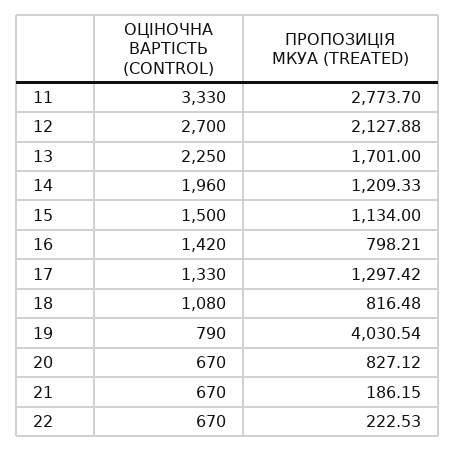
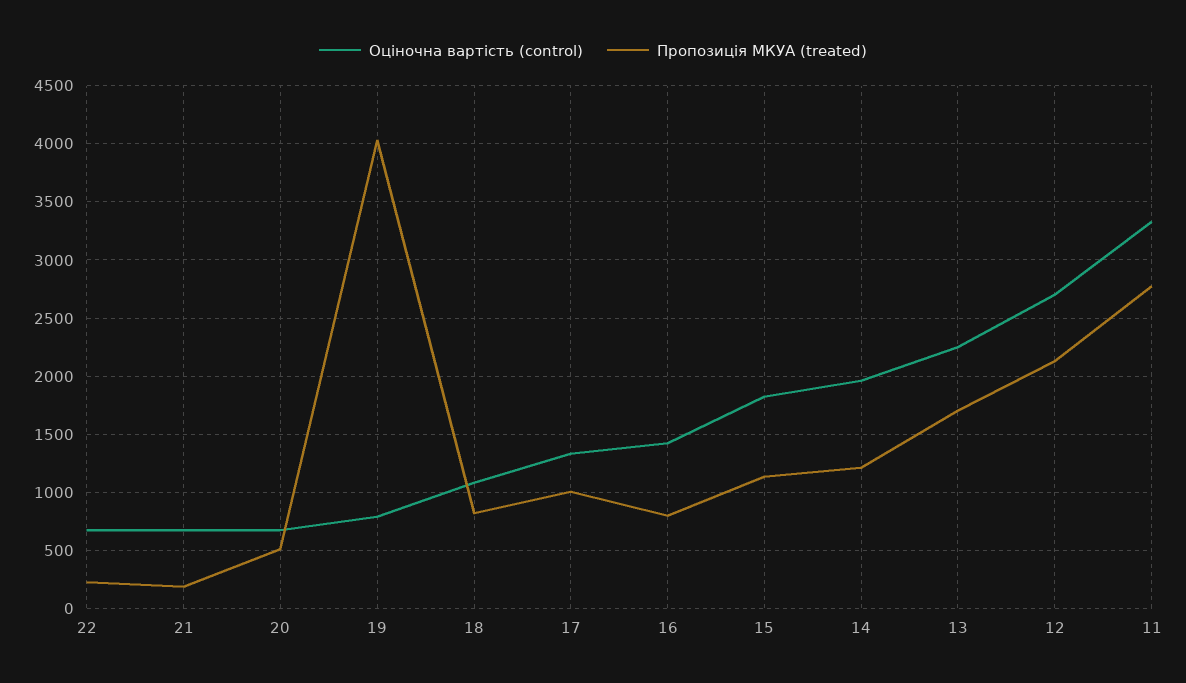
  {
    "ОЦІНОЧНА ВАРТІСТЬ (CONTROL)": {
      "11": 3330,
      "12": 2700,
      "13": 2250,
      "14": 1960,
-     "15": 1500,
+     "15": 1800,
      "16": 1420,
      "17": 1330,
      "18": 1080,
      "19": 790,
      "20": 670,
      "21": 670,
      "22": 670
    },
    "ПРОПОЗИЦІЯ МКУА (TREATED)": {
      "11": 2773.7,
      "12": 2127.88,
      "13": 1701,
      "14": 1209.33,
      "15": 1134,
      "16": 798.21,
-     "17": 1297.42,
+     "17": 1000,
      "18": 816.48,
      "19": 4030.54,
-     "20": 827.12,
+     "20": 500,
      "21": 186.15,
      "22": 222.53
    }
  }

